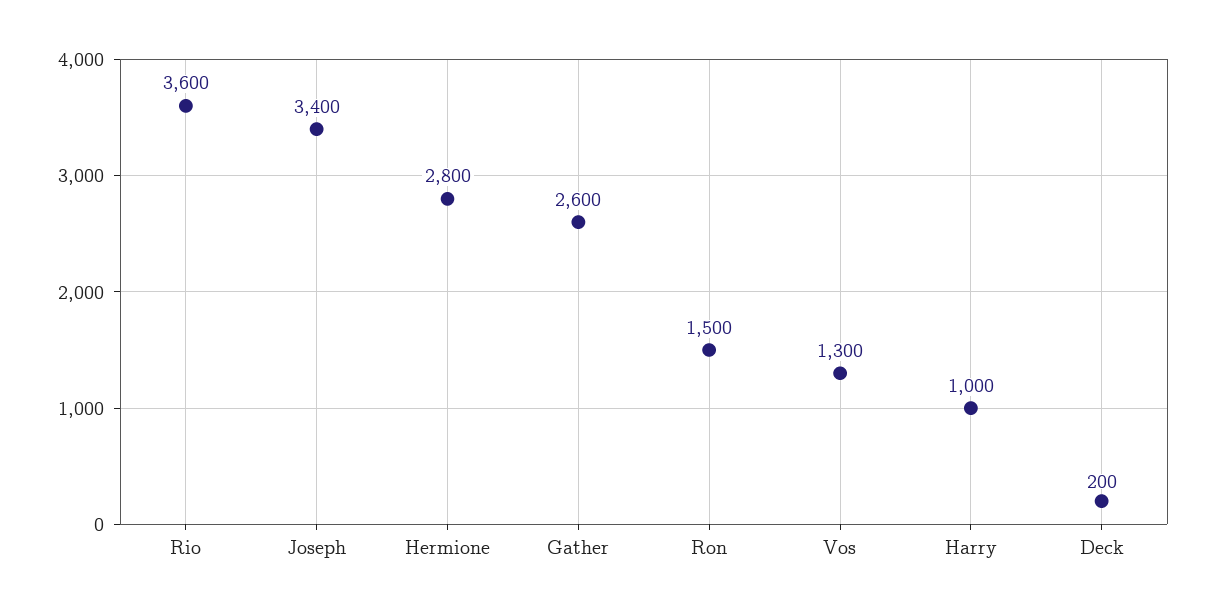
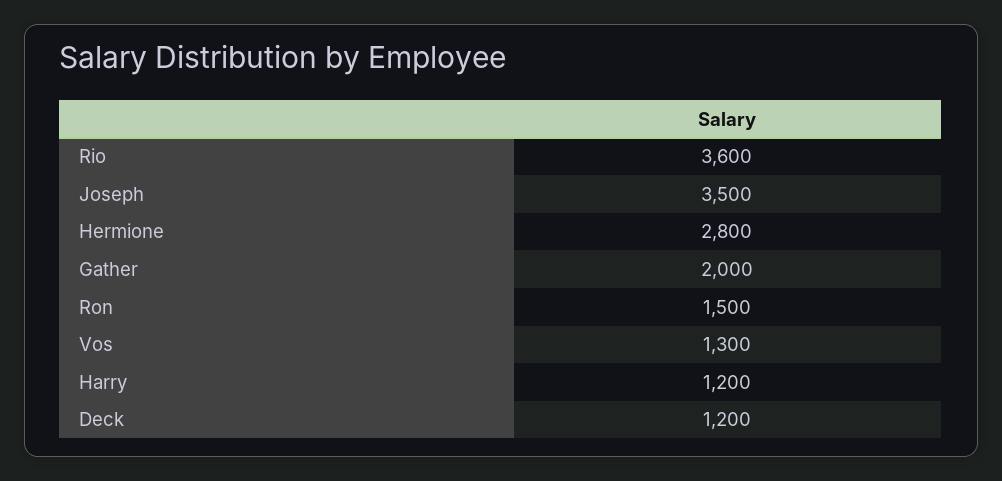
  {
    "Rio": 3600,
-   "Joseph": 3400,
+   "Joseph": 3500,
    "Hermione": 2800,
-   "Gather": 2600,
+   "Gather": 2000,
    "Ron": 1500,
    "Vos": 1300,
-   "Harry": 1000,
+   "Harry": 1200,
-   "Deck": 200
+   "Deck": 1200
  }

